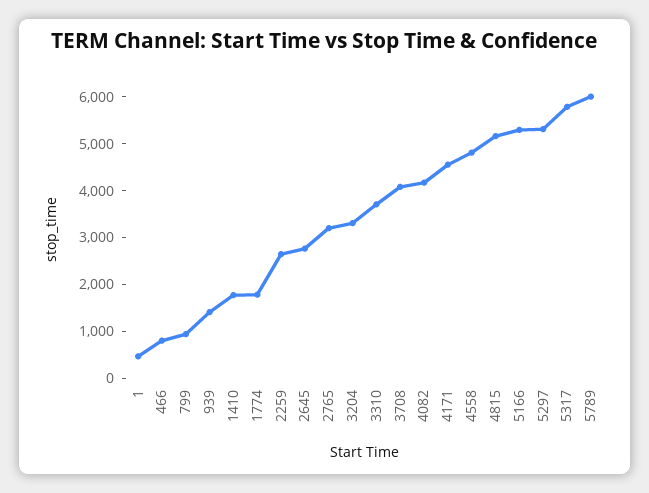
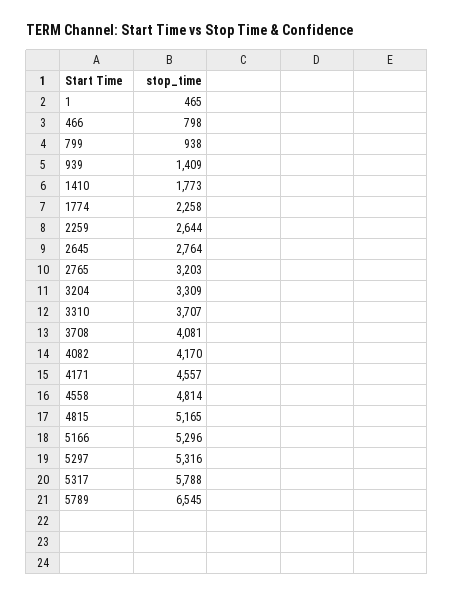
  {
    "1": 465,
    "466": 798,
    "799": 938,
    "939": 1409,
    "1410": 1773,
-   "1774": 1800,
+   "1774": 2258,
    "2259": 2644,
    "2645": 2764,
    "2765": 3203,
    "3204": 3309,
    "3310": 3707,
    "3708": 4081,
    "4082": 4170,
    "4171": 4557,
    "4558": 4814,
    "4815": 5165,
    "5166": 5296,
    "5297": 5316,
    "5317": 5788,
-   "5789": 6000
+   "5789": 6545
  }

